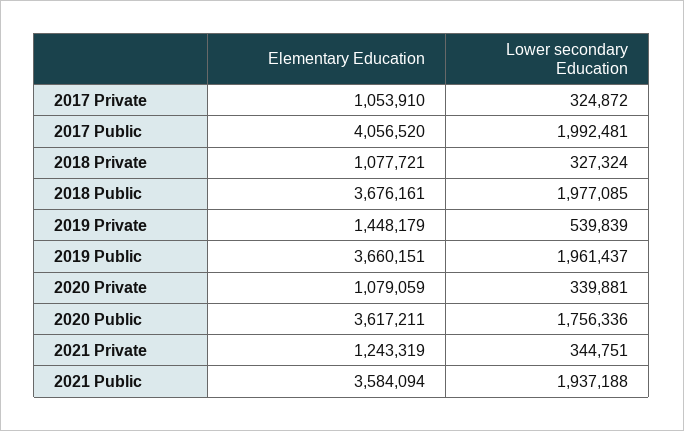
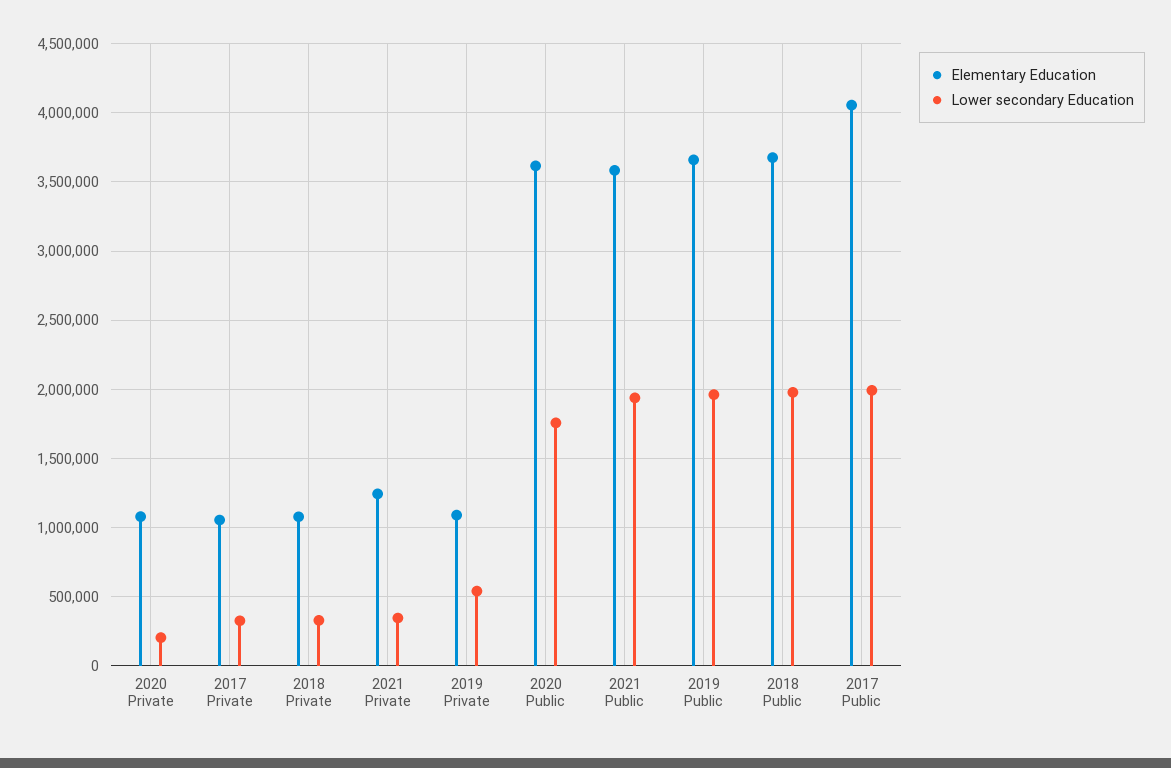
  {
    "Elementary Education": {
      "2017 Private": 1053910,
      "2017 Public": 4056520,
      "2018 Private": 1077721,
      "2018 Public": 3676161,
-     "2019 Private": 1448179,
+     "2019 Private": 1100000,
      "2019 Public": 3660151,
      "2020 Private": 1079059,
      "2020 Public": 3617211,
      "2021 Private": 1243319,
      "2021 Public": 3584094
    },
    "Lower secondary Education": {
      "2017 Private": 324872,
      "2017 Public": 1992481,
      "2018 Private": 327324,
      "2018 Public": 1977085,
      "2019 Private": 539839,
      "2019 Public": 1961437,
-     "2020 Private": 339881,
+     "2020 Private": 200000,
      "2020 Public": 1756336,
      "2021 Private": 344751,
      "2021 Public": 1937188
    }
  }

